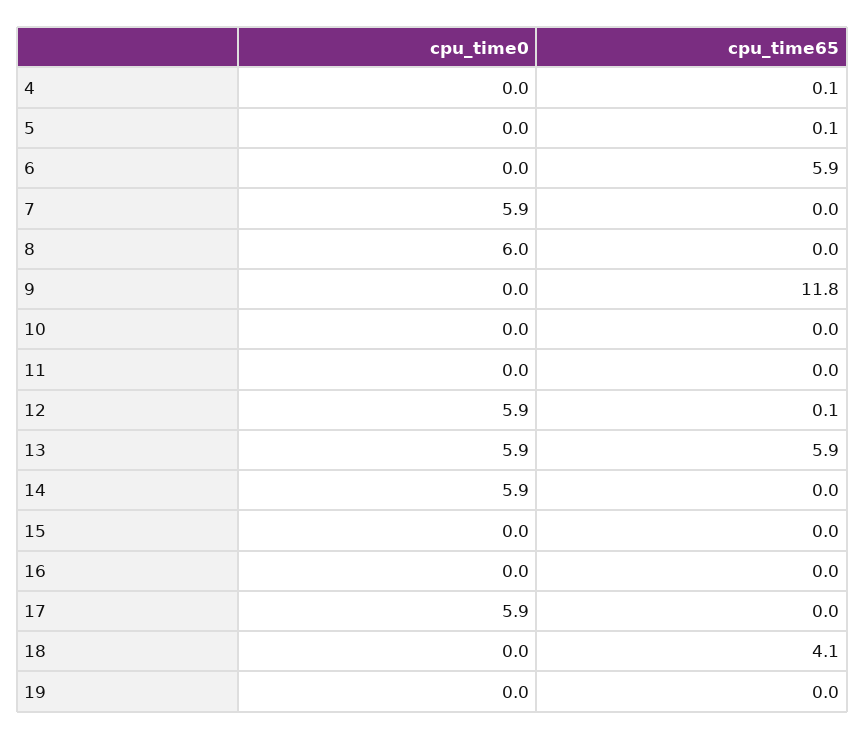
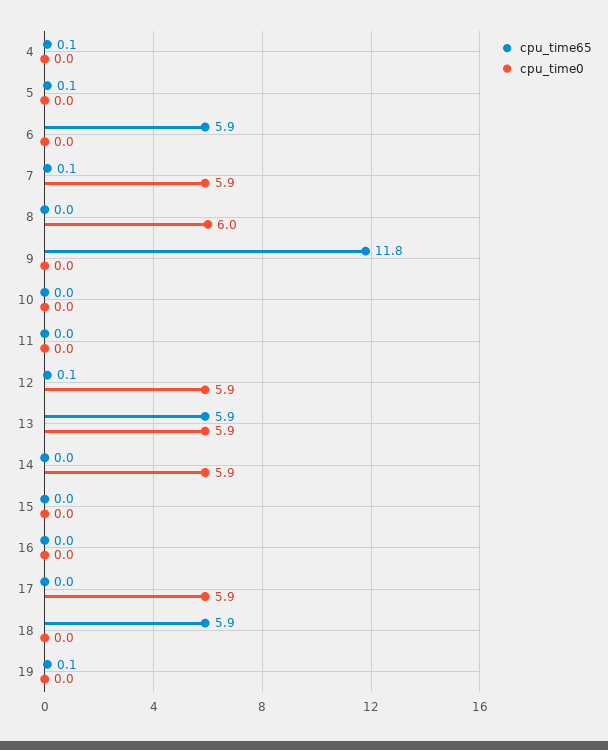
  {
    "cpu_time0": {
      "4": 0,
      "5": 0,
      "6": 0,
      "7": 5.9,
      "8": 6,
      "9": 0,
      "10": 0,
      "11": 0,
      "12": 5.9,
      "13": 5.9,
      "14": 5.9,
      "15": 0,
      "16": 0,
      "17": 5.9,
      "18": 0,
      "19": 0
    },
    "cpu_time65": {
      "4": 0.1,
      "5": 0.1,
      "6": 5.9,
-     "7": 0,
+     "7": 0.1,
      "8": 0,
      "9": 11.8,
      "10": 0,
      "11": 0,
      "12": 0.1,
      "13": 5.9,
      "14": 0,
      "15": 0,
      "16": 0,
      "17": 0,
-     "18": 4.1,
+     "18": 5.9,
-     "19": 0
+     "19": 0.1
    }
  }

